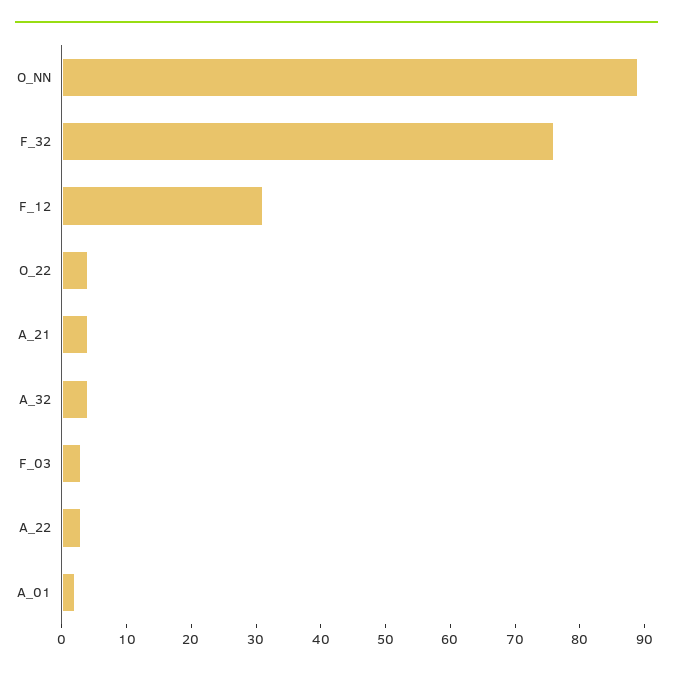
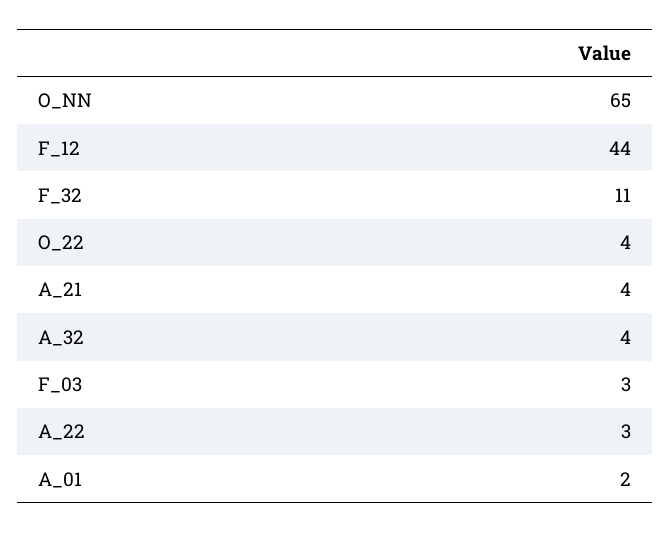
  {
-   "O_NN": 90,
+   "O_NN": 65,
-   "F_32": 75,
+   "F_32": 11,
-   "F_12": 30,
+   "F_12": 44,
    "O_22": 4,
    "A_21": 4,
    "A_32": 4,
    "F_03": 3,
    "A_22": 3,
    "A_01": 2
  }

